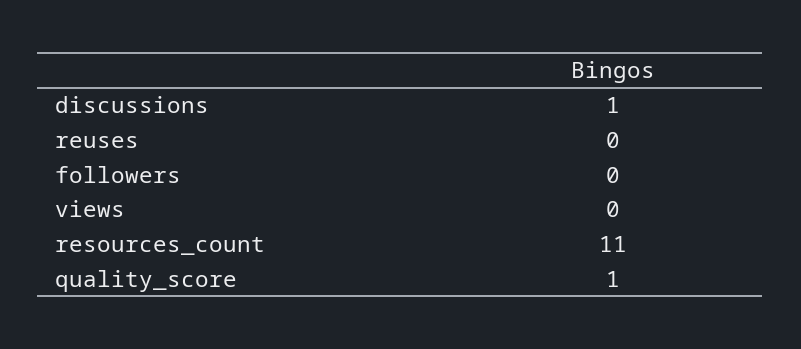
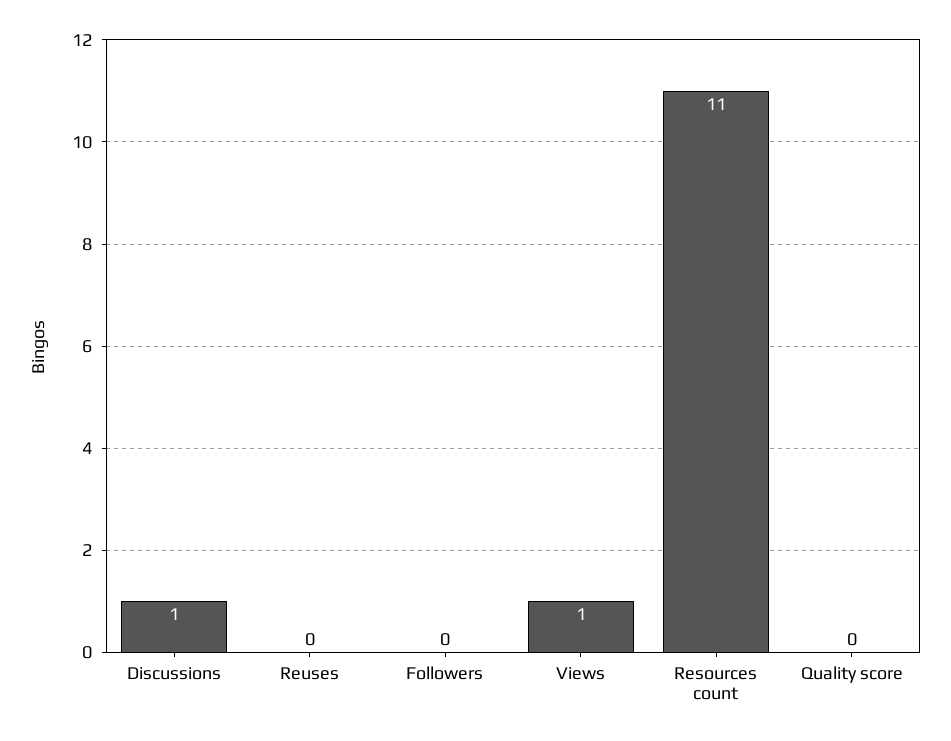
  {
    "discussions": 1,
    "reuses": 0,
    "followers": 0,
-   "views": 0,
+   "views": 1,
    "resources_count": 11,
-   "quality_score": 1
+   "quality_score": 0
  }

